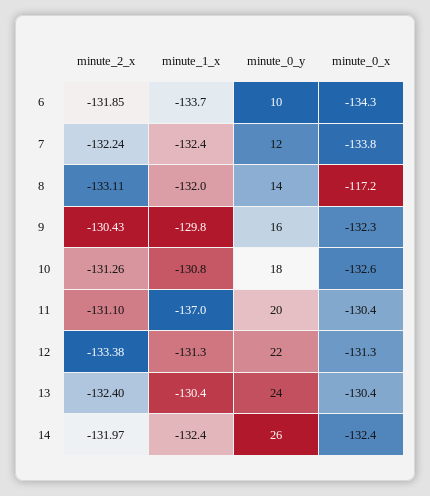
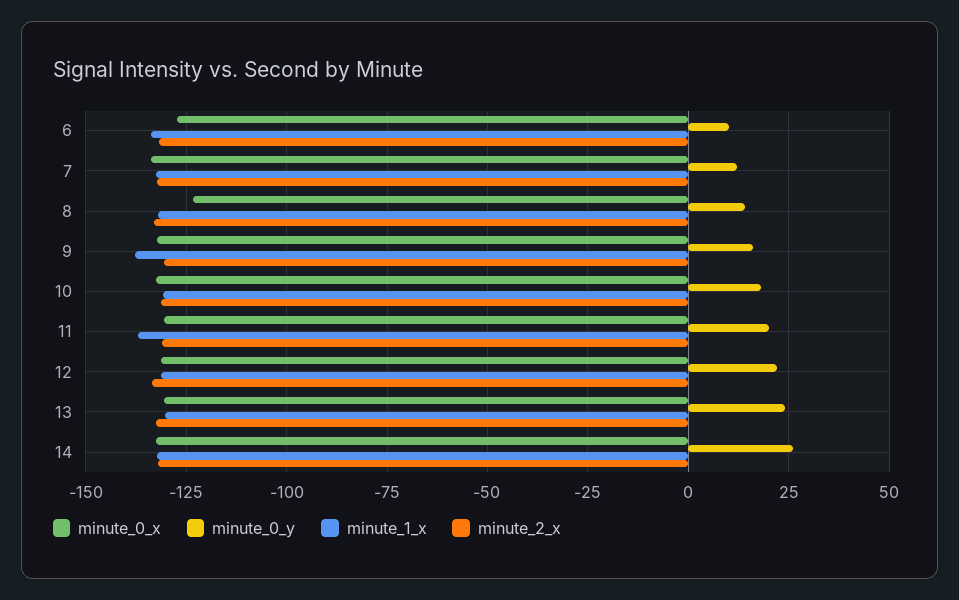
  {
    "minute_2_x": {
      "6": -131.85,
      "7": -132.24,
      "8": -133.11,
      "9": -130.43,
      "10": -131.26,
      "11": -131.1,
      "12": -133.38,
      "13": -132.4,
      "14": -131.97
    },
    "minute_1_x": {
      "6": -133.7,
      "7": -132.4,
      "8": -132,
-     "9": -129.8,
+     "9": -137.5,
      "10": -130.8,
      "11": -137,
      "12": -131.3,
      "13": -130.4,
      "14": -132.4
    },
    "minute_0_y": {
      "6": 10,
      "7": 12,
      "8": 14,
      "9": 16,
      "10": 18,
      "11": 20,
      "12": 22,
      "13": 24,
      "14": 26
    },
    "minute_0_x": {
-     "6": -134.3,
+     "6": -127.5,
      "7": -133.8,
-     "8": -117.2,
+     "8": -122.5,
      "9": -132.3,
      "10": -132.6,
      "11": -130.4,
      "12": -131.3,
      "13": -130.4,
      "14": -132.4
    }
  }

